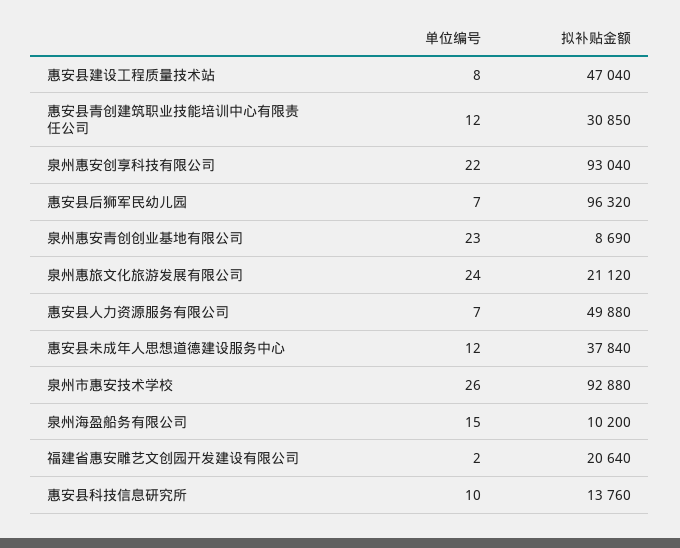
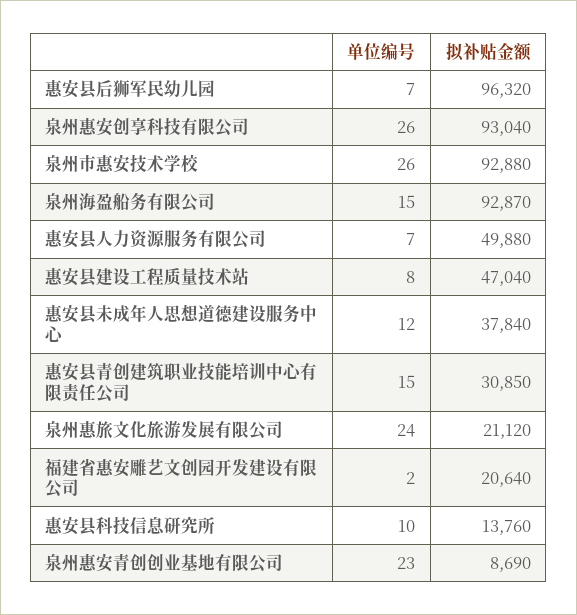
  {
    "单位编号": {
      "惠安县建设工程质量技术站": 8,
-     "惠安县青创建筑职业技能培训中心有限责任公司": 12,
+     "惠安县青创建筑职业技能培训中心有限责任公司": 15,
-     "泉州惠安创享科技有限公司": 22,
+     "泉州惠安创享科技有限公司": 26,
      "惠安县后狮军民幼儿园": 7,
      "泉州惠安青创创业基地有限公司": 23,
      "泉州惠旅文化旅游发展有限公司": 24,
      "惠安县人力资源服务有限公司": 7,
      "惠安县未成年人思想道德建设服务中心": 12,
      "泉州市惠安技术学校": 26,
      "泉州海盈船务有限公司": 15,
      "福建省惠安雕艺文创园开发建设有限公司": 2,
      "惠安县科技信息研究所": 10
    },
    "拟补贴金额": {
      "惠安县建设工程质量技术站": 47040,
      "惠安县青创建筑职业技能培训中心有限责任公司": 30850,
      "泉州惠安创享科技有限公司": 93040,
      "惠安县后狮军民幼儿园": 96320,
      "泉州惠安青创创业基地有限公司": 8690,
      "泉州惠旅文化旅游发展有限公司": 21120,
      "惠安县人力资源服务有限公司": 49880,
      "惠安县未成年人思想道德建设服务中心": 37840,
      "泉州市惠安技术学校": 92880,
-     "泉州海盈船务有限公司": 10200,
+     "泉州海盈船务有限公司": 92870,
      "福建省惠安雕艺文创园开发建设有限公司": 20640,
      "惠安县科技信息研究所": 13760
    }
  }

